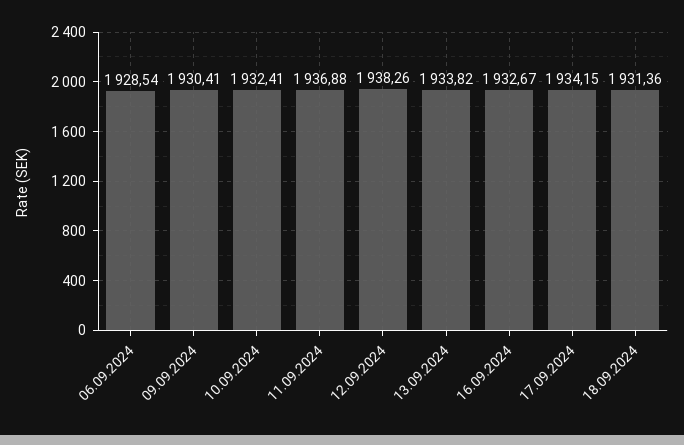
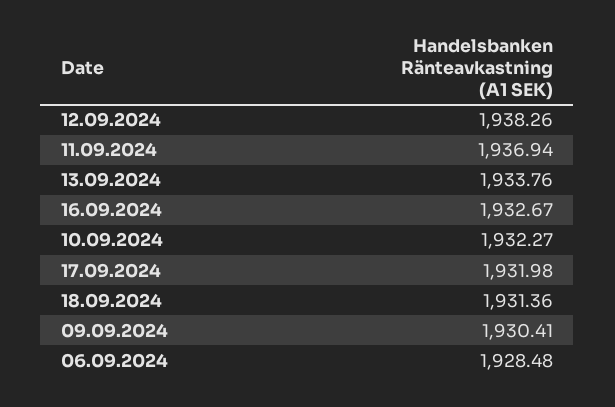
  {
-   "06.09.2024": 1928.54,
+   "06.09.2024": 1928.48,
    "09.09.2024": 1930.41,
-   "10.09.2024": 1932.41,
+   "10.09.2024": 1932.27,
-   "11.09.2024": 1936.88,
+   "11.09.2024": 1936.94,
    "12.09.2024": 1938.26,
-   "13.09.2024": 1933.82,
+   "13.09.2024": 1933.76,
    "16.09.2024": 1932.67,
-   "17.09.2024": 1934.15,
+   "17.09.2024": 1931.98,
    "18.09.2024": 1931.36
  }

